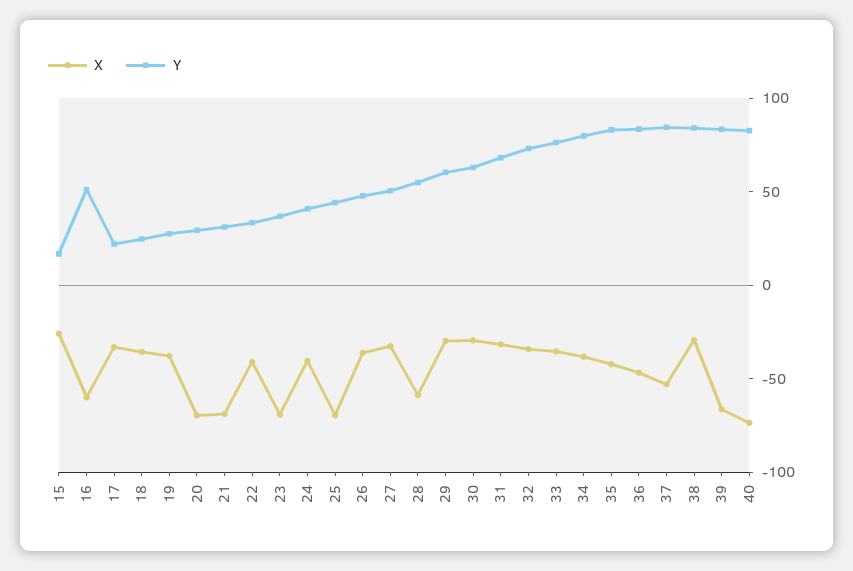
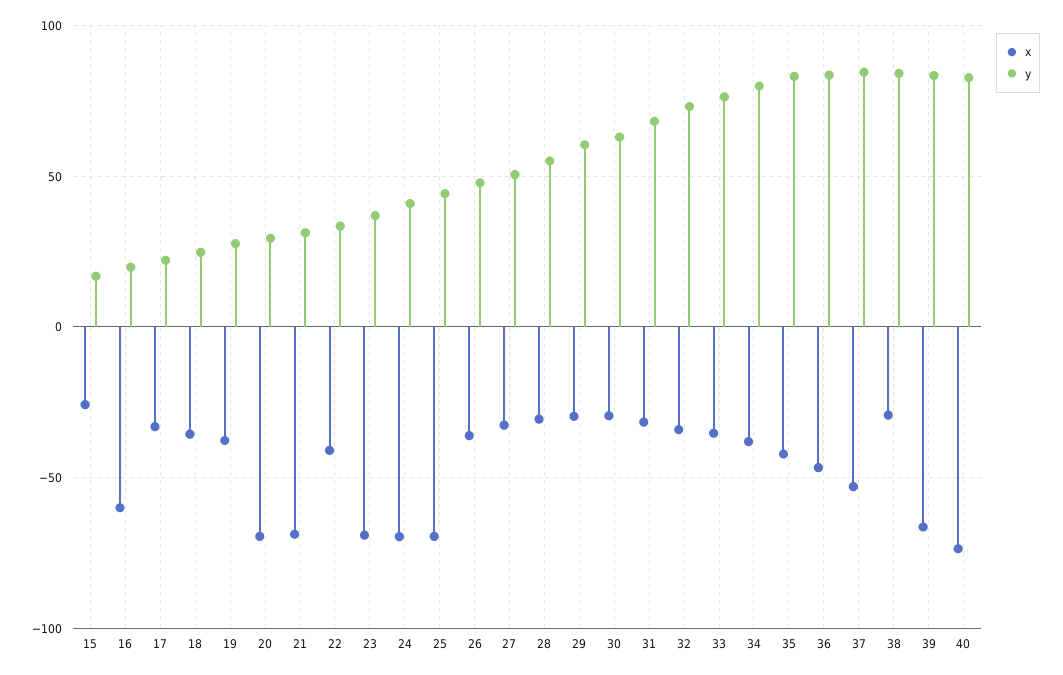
  {
    "X": {
      "15": -25,
      "16": -60,
      "17": -35,
      "18": -35,
      "19": -40,
      "20": -70,
      "21": -70,
      "22": -40,
      "23": -70,
-     "24": -40,
+     "24": -70,
      "25": -70,
      "26": -35,
      "27": -35,
-     "28": -60,
+     "28": -30,
      "29": -30,
      "30": -30,
      "31": -30,
      "32": -35,
      "33": -35,
      "34": -40,
      "35": -40,
      "36": -45,
      "37": -55,
      "38": -30,
      "39": -65,
      "40": -75
    },
    "Y": {
      "15": 15,
-     "16": 50,
+     "16": 20,
      "17": 20,
      "18": 25,
      "19": 30,
      "20": 30,
      "21": 30,
      "22": 35,
      "23": 35,
      "24": 40,
      "25": 45,
      "26": 50,
      "27": 50,
      "28": 55,
      "29": 60,
      "30": 65,
      "31": 70,
      "32": 75,
      "33": 75,
      "34": 80,
      "35": 85,
      "36": 85,
      "37": 85,
      "38": 85,
      "39": 85,
      "40": 85
    }
  }

